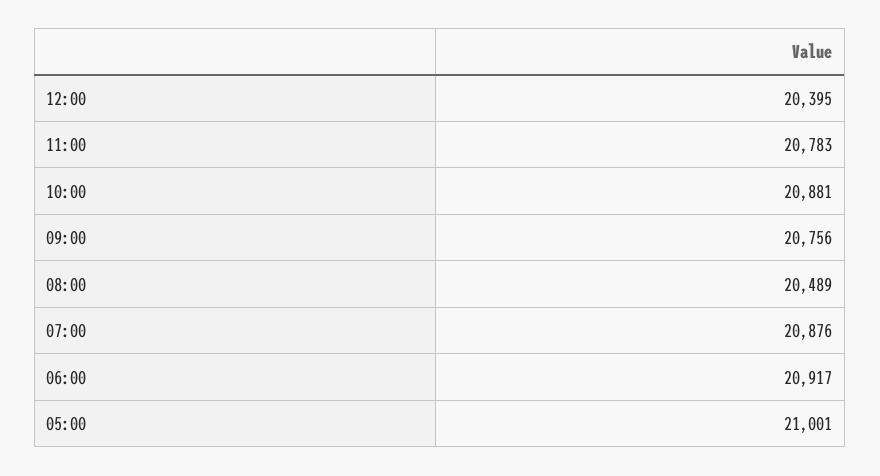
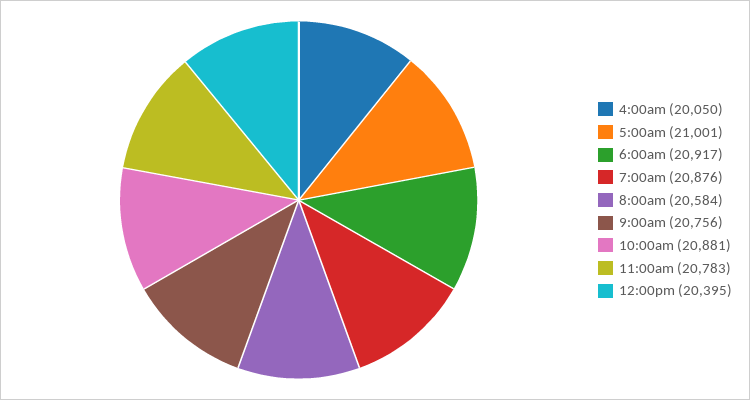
  {
    "12:00": 20395,
    "11:00": 20783,
    "10:00": 20881,
    "09:00": 20756,
-   "08:00": 20489,
+   "08:00": 20584,
    "07:00": 20876,
    "06:00": 20917,
-   "05:00": 21001
+   "05:00": 21001,
+   "4:00am": 20050
  }

